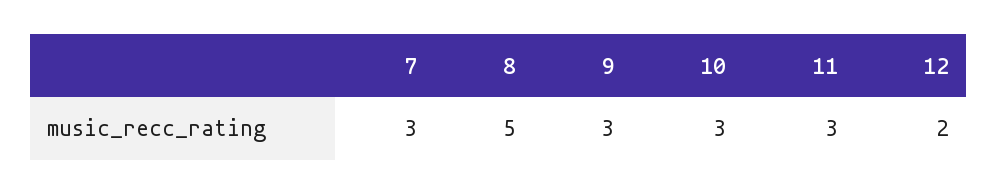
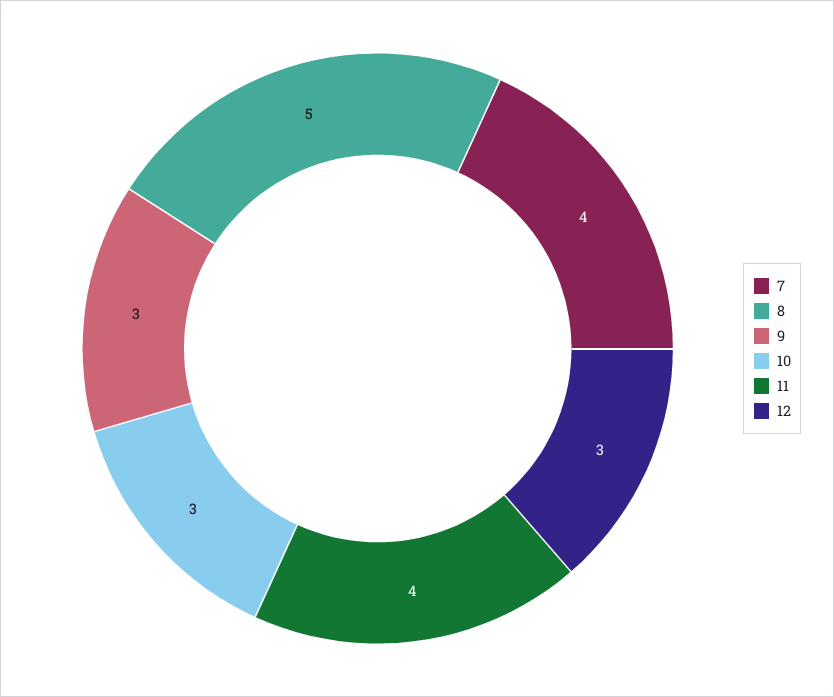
  {
-   "7": 3,
+   "7": 4,
    "8": 5,
    "9": 3,
    "10": 3,
-   "11": 3,
+   "11": 4,
-   "12": 2
+   "12": 3
  }

